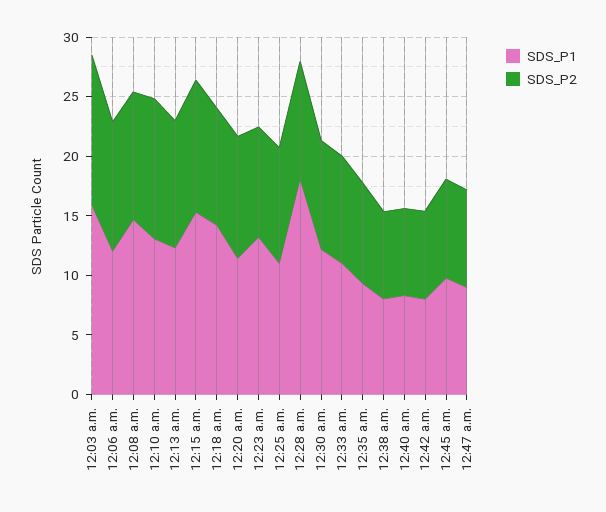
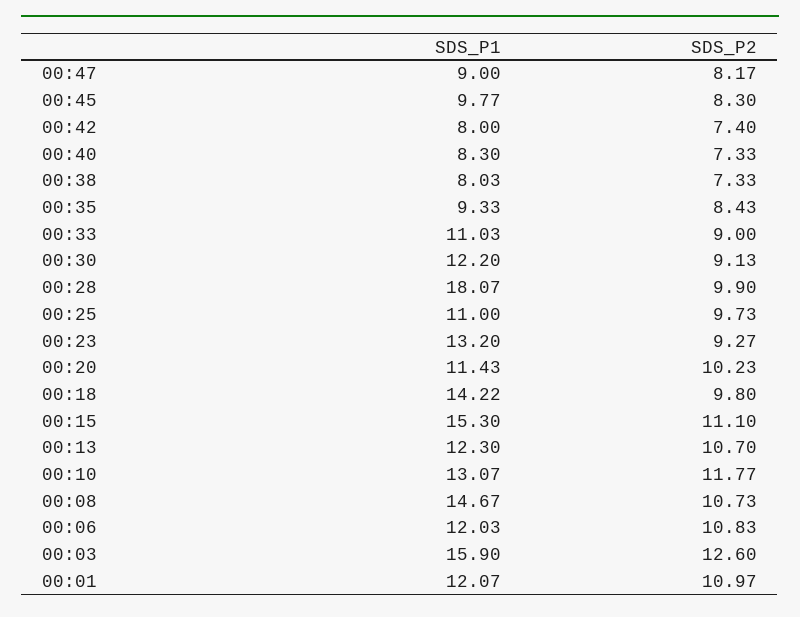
  {
    "SDS_P1": {
      "12:03 a.m.": 15.9,
      "12:06 a.m.": 12.03,
      "12:08 a.m.": 14.67,
      "12:10 a.m.": 13.07,
      "12:13 a.m.": 12.3,
      "12:15 a.m.": 15.3,
      "12:18 a.m.": 14.22,
      "12:20 a.m.": 11.43,
      "12:23 a.m.": 13.2,
      "12:25 a.m.": 11,
      "12:28 a.m.": 18.07,
      "12:30 a.m.": 12.2,
      "12:33 a.m.": 11.03,
      "12:35 a.m.": 9.33,
      "12:38 a.m.": 8.03,
      "12:40 a.m.": 8.3,
      "12:42 a.m.": 8,
      "12:45 a.m.": 9.77,
-     "12:47 a.m.": 9
+     "12:47 a.m.": 9,
+     "00:01": 12.07
    },
    "SDS_P2": {
      "12:03 a.m.": 12.6,
      "12:06 a.m.": 10.83,
      "12:08 a.m.": 10.73,
      "12:10 a.m.": 11.77,
      "12:13 a.m.": 10.7,
      "12:15 a.m.": 11.1,
      "12:18 a.m.": 9.8,
      "12:20 a.m.": 10.23,
      "12:23 a.m.": 9.27,
      "12:25 a.m.": 9.73,
      "12:28 a.m.": 9.9,
      "12:30 a.m.": 9.13,
      "12:33 a.m.": 9,
      "12:35 a.m.": 8.43,
      "12:38 a.m.": 7.33,
      "12:40 a.m.": 7.33,
      "12:42 a.m.": 7.4,
      "12:45 a.m.": 8.3,
-     "12:47 a.m.": 8.17
+     "12:47 a.m.": 8.17,
+     "00:01": 10.97
    }
  }

